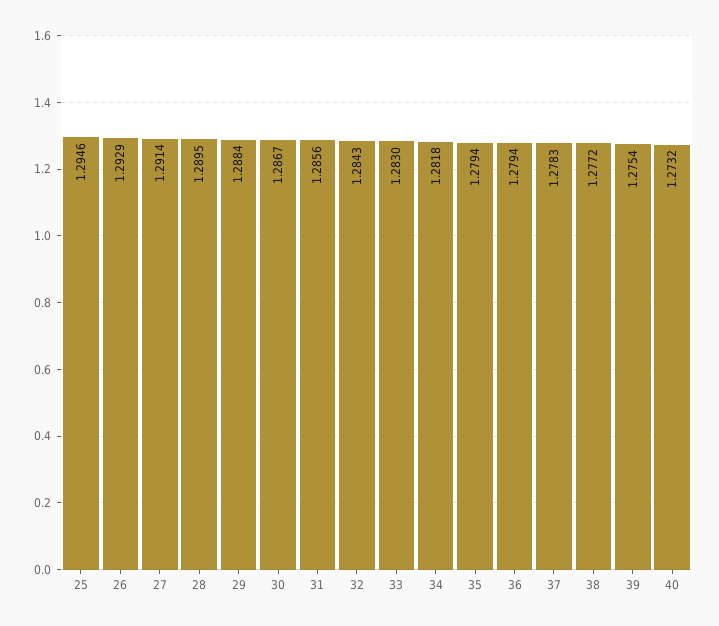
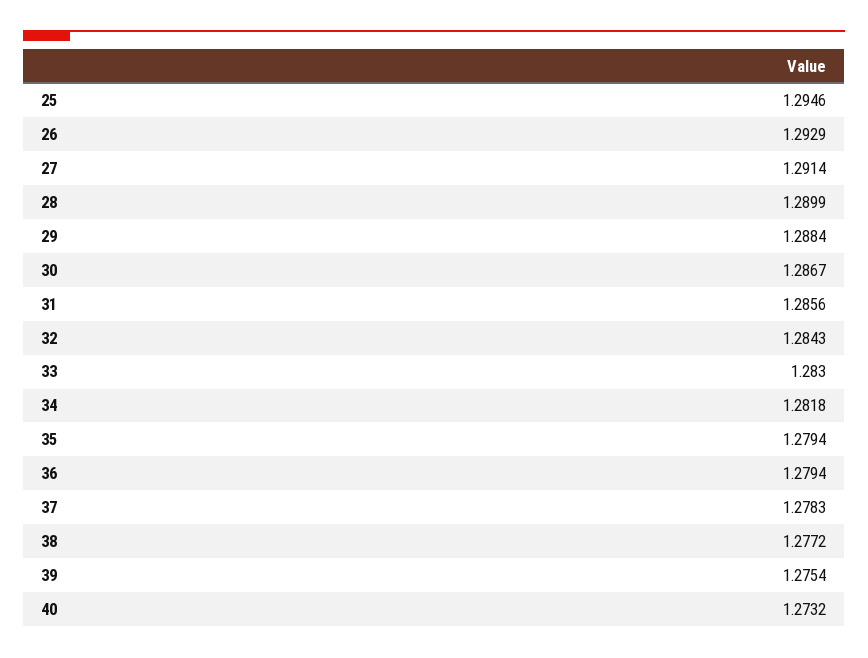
  {
    "25": 1.2946,
    "26": 1.2929,
    "27": 1.2914,
-   "28": 1.2895,
+   "28": 1.2899,
    "29": 1.2884,
    "30": 1.2867,
    "31": 1.2856,
    "32": 1.2843,
    "33": 1.283,
    "34": 1.2818,
    "35": 1.2794,
    "36": 1.2794,
    "37": 1.2783,
    "38": 1.2772,
    "39": 1.2754,
    "40": 1.2732
  }

